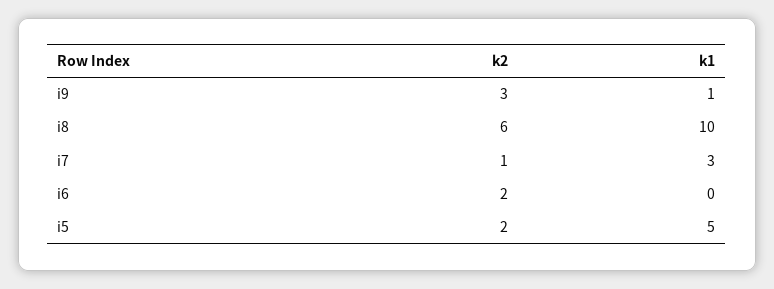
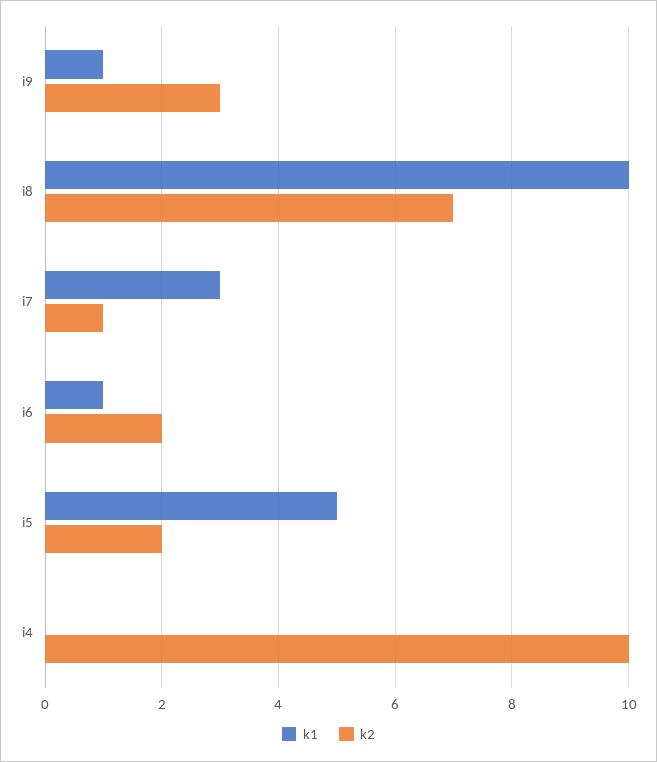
  {
    "k2": {
      "i9": 3,
-     "i8": 6,
+     "i8": 7,
      "i7": 1,
      "i6": 2,
-     "i5": 2
+     "i5": 2,
+     "i4": 10
    },
    "k1": {
      "i9": 1,
      "i8": 10,
      "i7": 3,
-     "i6": 0,
+     "i6": 1,
-     "i5": 5
+     "i5": 5,
+     "i4": 0
    }
  }

